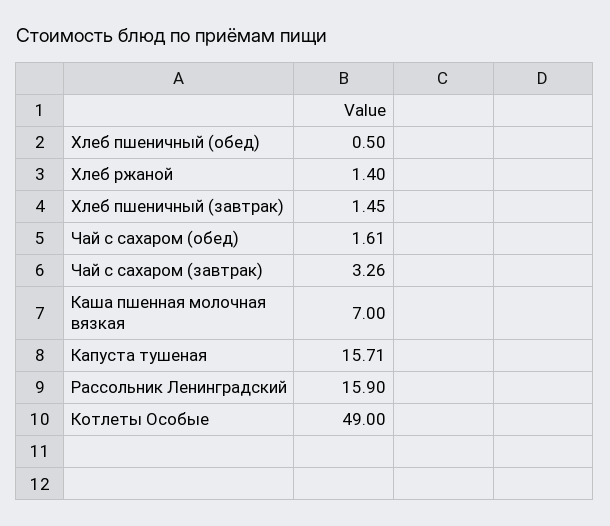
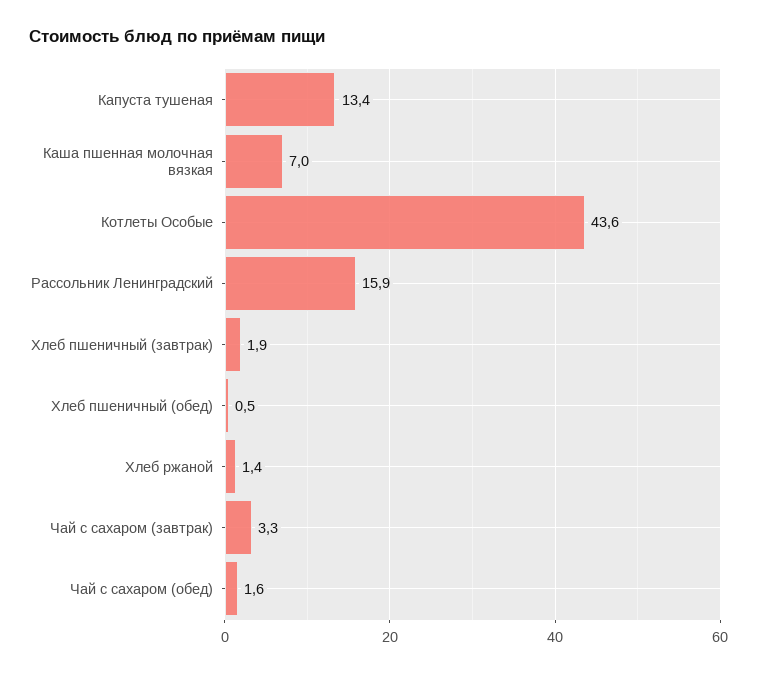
  {
    "Хлеб пшеничный (обед)": 0.5,
    "Хлеб ржаной": 1.4,
-   "Хлеб пшеничный (завтрак)": 1.45,
+   "Хлеб пшеничный (завтрак)": 1.9,
    "Чай с сахаром (обед)": 1.61,
    "Чай с сахаром (завтрак)": 3.26,
    "Каша пшенная молочная вязкая": 7,
-   "Капуста тушеная": 15.71,
+   "Капуста тушеная": 13.4,
    "Рассольник Ленинградский": 15.9,
-   "Котлеты Особые": 49
+   "Котлеты Особые": 43.6
  }

